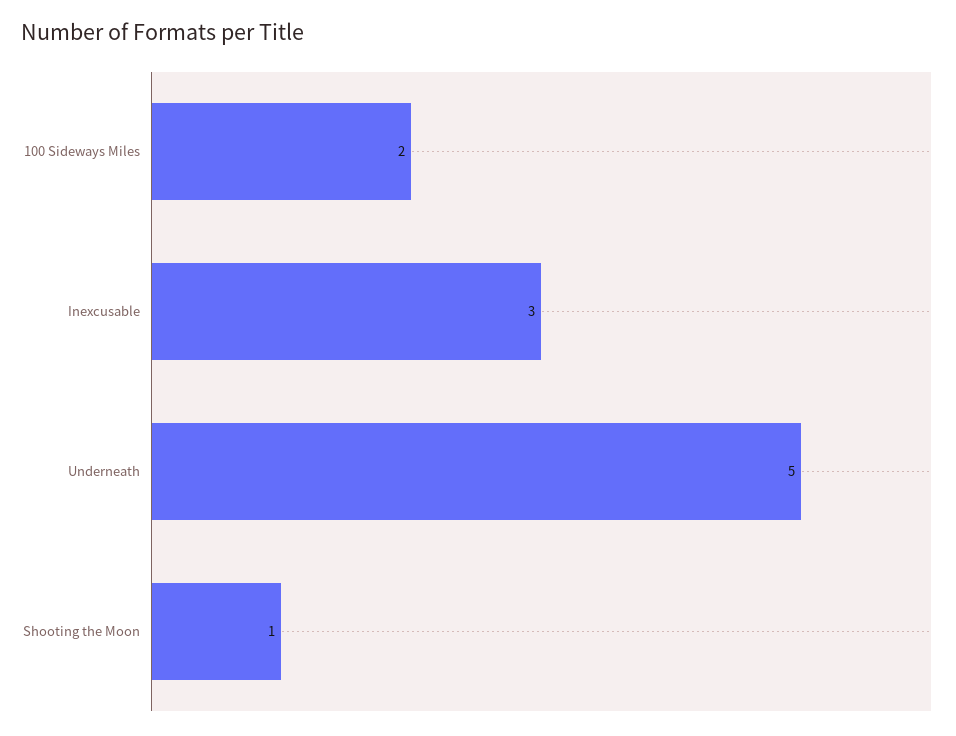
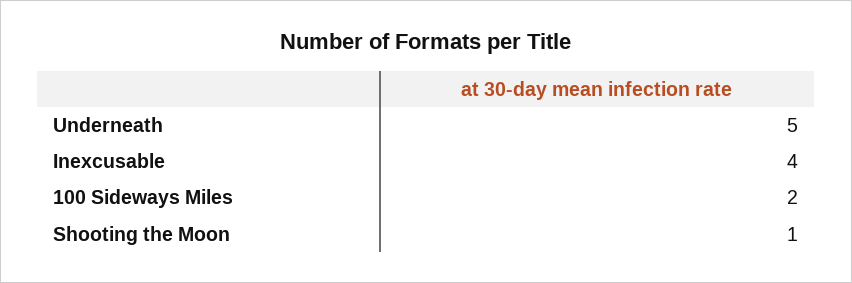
  {
    "100 Sideways Miles": 2,
-   "Inexcusable": 3,
+   "Inexcusable": 4,
    "Underneath": 5,
    "Shooting the Moon": 1
  }

